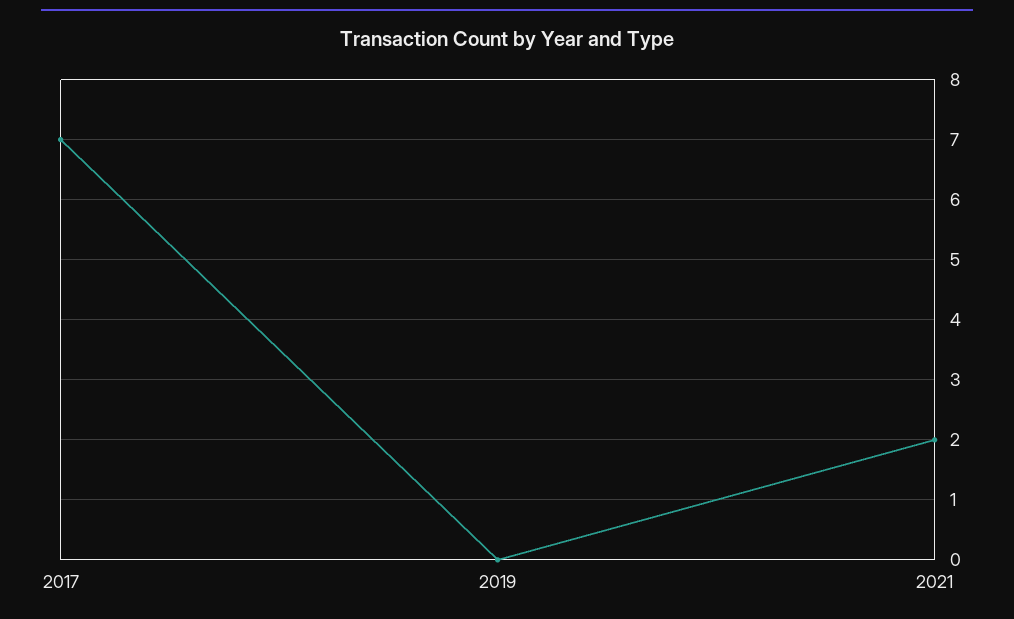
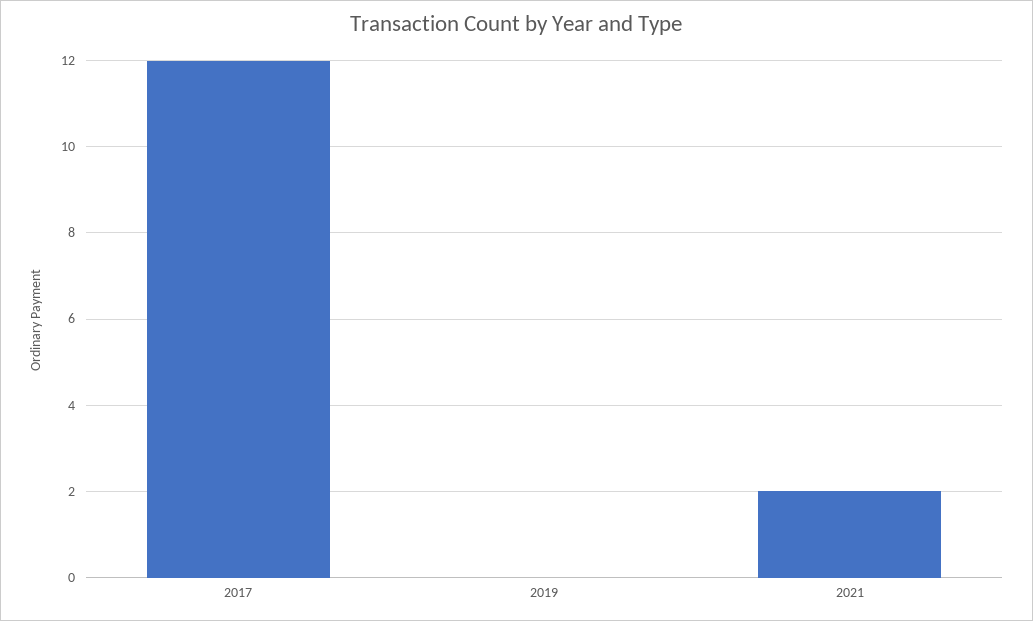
  {
-   "2017": 7,
+   "2017": 12,
    "2019": 0,
    "2021": 2
  }

